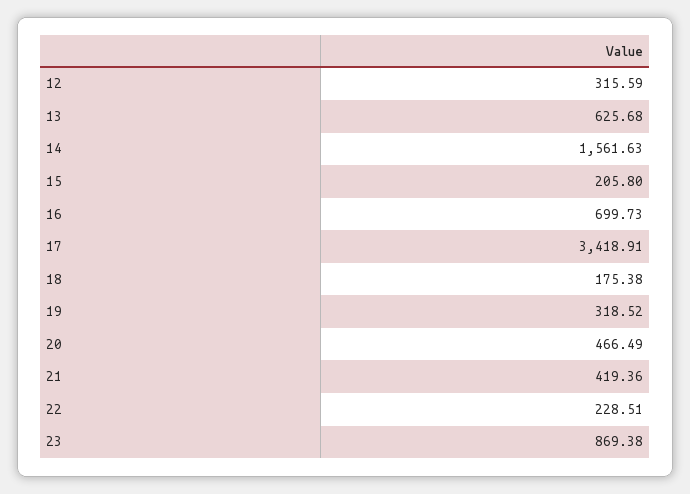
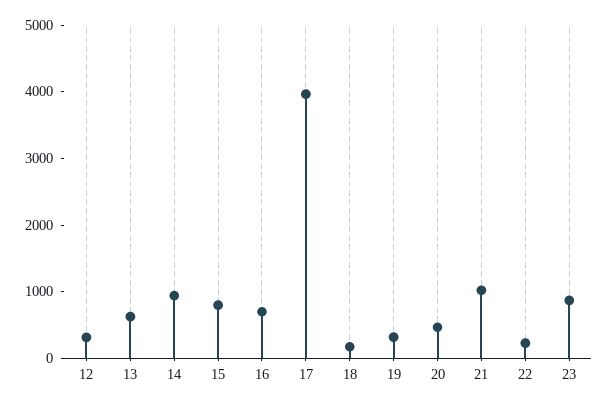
  {
    "12": 315.59,
    "13": 625.68,
-   "14": 1561.63,
+   "14": 1000,
-   "15": 205.8,
+   "15": 800,
    "16": 699.73,
-   "17": 3418.91,
+   "17": 4000,
    "18": 175.38,
    "19": 318.52,
    "20": 466.49,
-   "21": 419.36,
+   "21": 1000,
    "22": 228.51,
    "23": 869.38
  }

